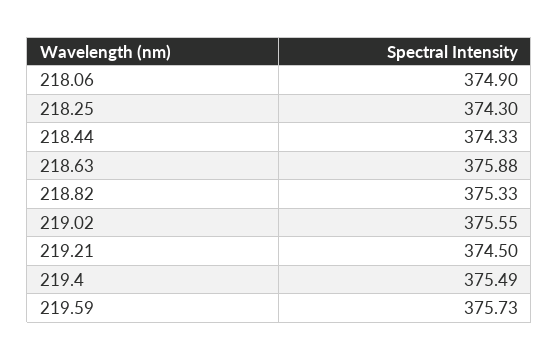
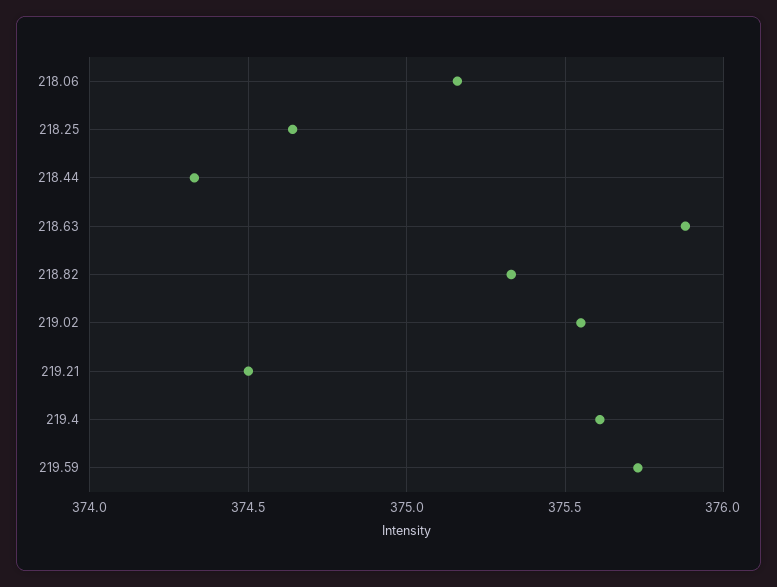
  {
-   "218.06": 374.9,
+   "218.06": 375.15,
-   "218.25": 374.3,
+   "218.25": 374.65,
    "218.44": 374.33,
    "218.63": 375.88,
    "218.82": 375.33,
    "219.02": 375.55,
    "219.21": 374.5,
-   "219.4": 375.49,
+   "219.4": 375.6,
    "219.59": 375.73
  }

